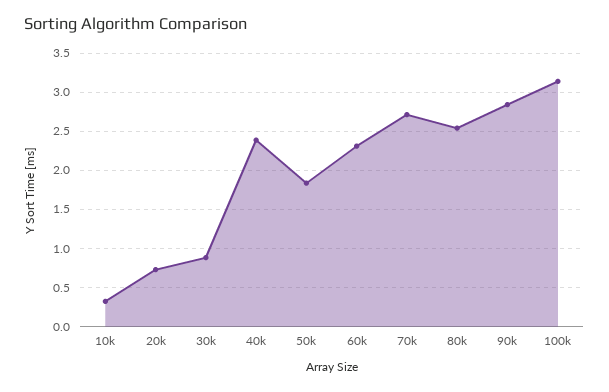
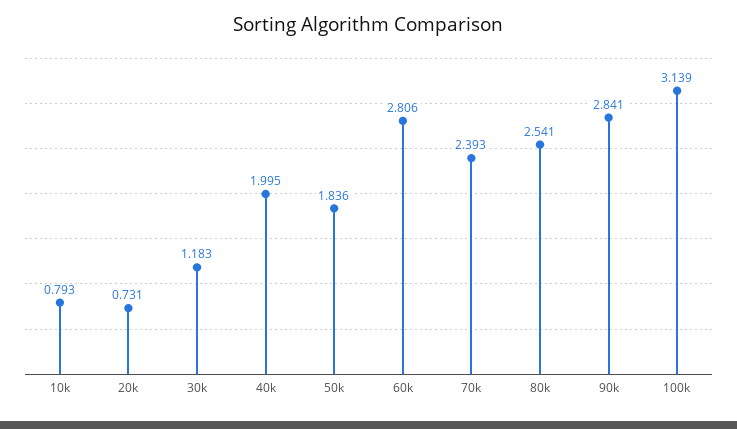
  {
-   "10k": 0.3,
+   "10k": 0.793,
    "20k": 0.731,
-   "30k": 0.9,
+   "30k": 1.183,
-   "40k": 2.4,
+   "40k": 1.995,
    "50k": 1.836,
-   "60k": 2.3,
+   "60k": 2.806,
-   "70k": 2.7,
+   "70k": 2.393,
    "80k": 2.541,
    "90k": 2.841,
    "100k": 3.139
  }

